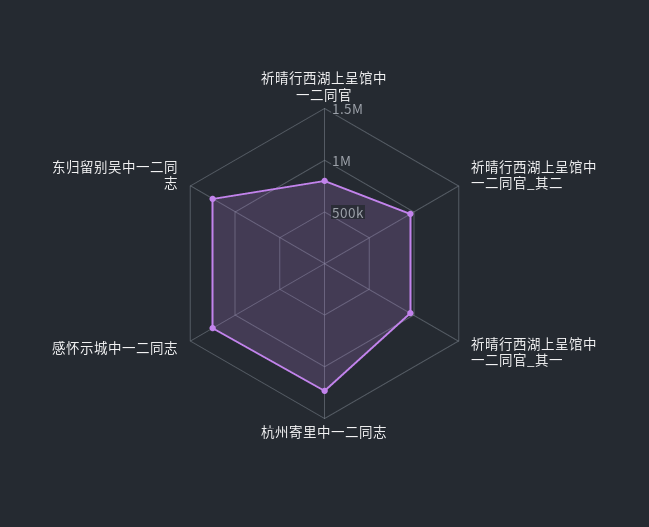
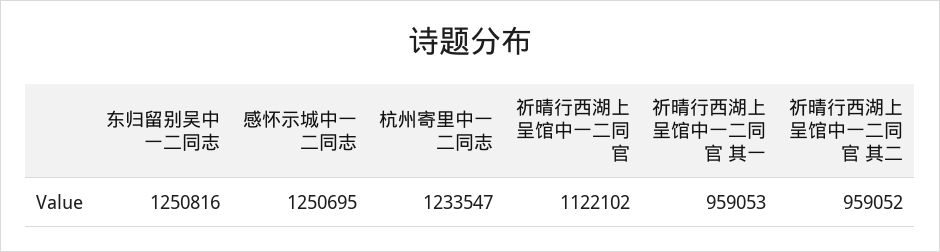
  {
-   "祈晴行西湖上呈馆中一二同官": 800000,
+   "祈晴行西湖上呈馆中一二同官": 1122102,
    "祈晴行西湖上呈馆中一二同官_其二": 959052,
    "祈晴行西湖上呈馆中一二同官_其一": 959053,
    "杭州寄里中一二同志": 1233547,
    "感怀示城中一二同志": 1250695,
    "东归留别吴中一二同志": 1250816
  }

